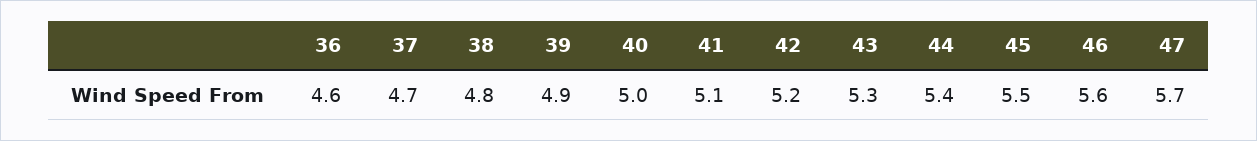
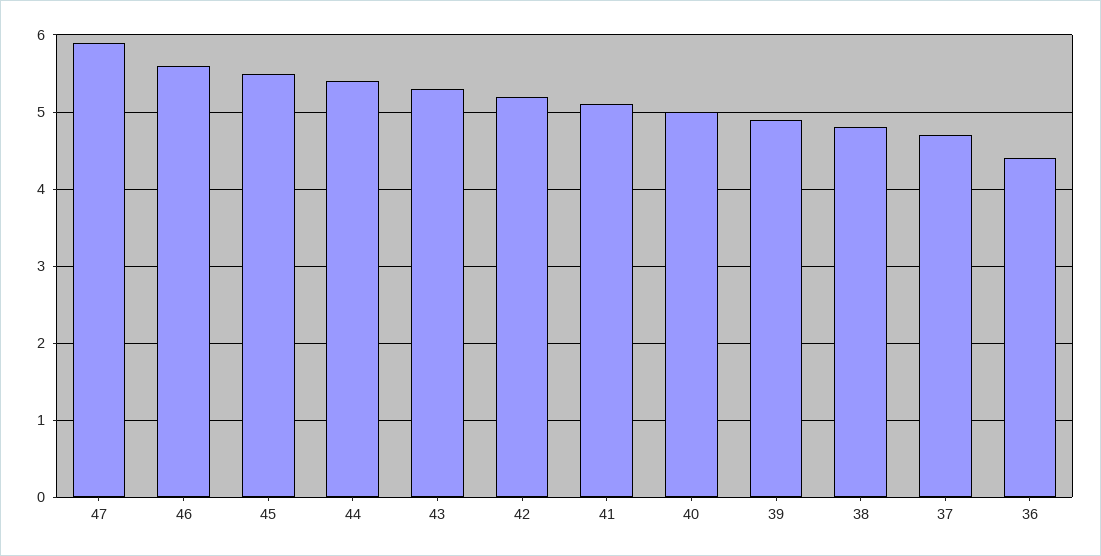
  {
-   "36": 4.6,
+   "36": 4.4,
    "37": 4.7,
    "38": 4.8,
    "39": 4.9,
    "40": 5,
    "41": 5.1,
    "42": 5.2,
    "43": 5.3,
    "44": 5.4,
    "45": 5.5,
    "46": 5.6,
-   "47": 5.7
+   "47": 5.9
  }

